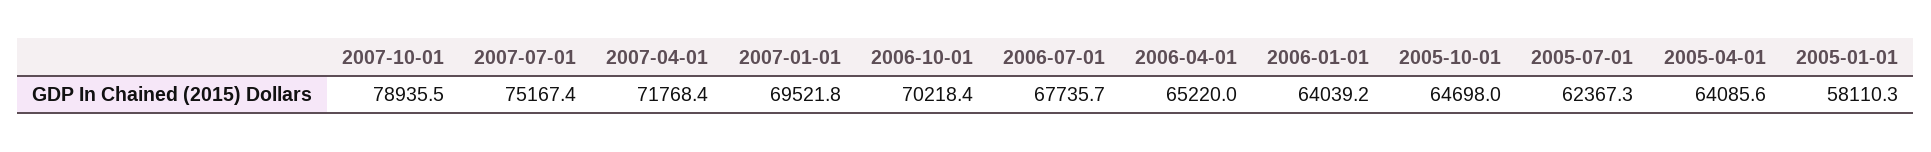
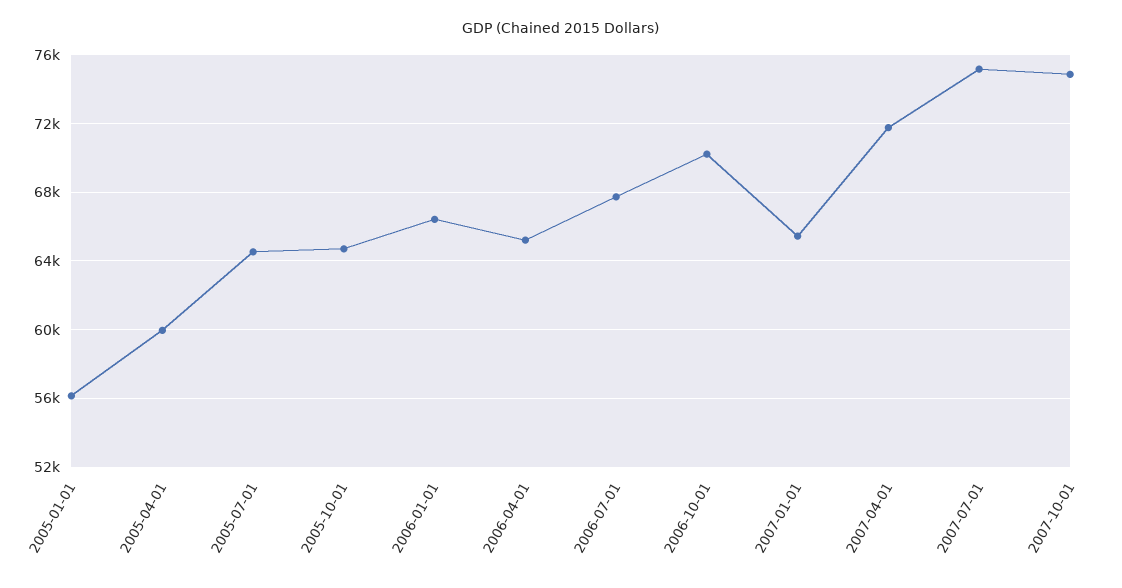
  {
-   "2007-10-01": 78935.5,
+   "2007-10-01": 75000,
    "2007-07-01": 75167.4,
    "2007-04-01": 71768.4,
-   "2007-01-01": 69521.8,
+   "2007-01-01": 65500,
    "2006-10-01": 70218.4,
    "2006-07-01": 67735.7,
    "2006-04-01": 65220,
-   "2006-01-01": 64039.2,
+   "2006-01-01": 66500,
    "2005-10-01": 64698,
-   "2005-07-01": 62367.3,
+   "2005-07-01": 64500,
-   "2005-04-01": 64085.6,
+   "2005-04-01": 60000,
-   "2005-01-01": 58110.3
+   "2005-01-01": 56000
  }

